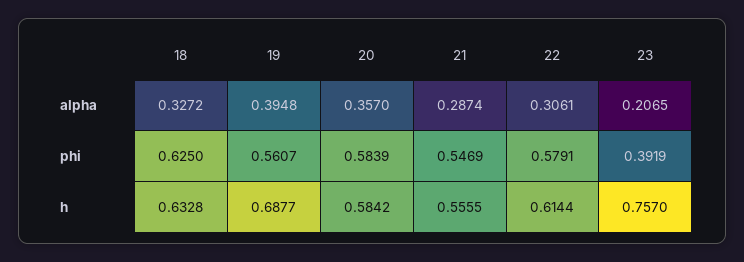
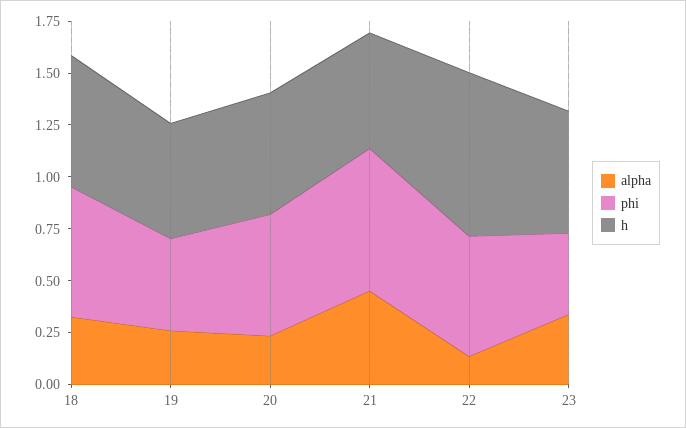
  {
    "alpha": {
      "18": 0.3272,
-     "19": 0.3948,
+     "19": 0.25,
-     "20": 0.357,
+     "20": 0.25,
-     "21": 0.2874,
+     "21": 0.45,
-     "22": 0.3061,
+     "22": 0.15,
-     "23": 0.2065
+     "23": 0.35
    },
    "phi": {
      "18": 0.625,
-     "19": 0.5607,
+     "19": 0.45,
      "20": 0.5839,
-     "21": 0.5469,
+     "21": 0.7,
      "22": 0.5791,
      "23": 0.3919
    },
    "h": {
      "18": 0.6328,
-     "19": 0.6877,
+     "19": 0.55,
      "20": 0.5842,
      "21": 0.5555,
-     "22": 0.6144,
+     "22": 0.8,
-     "23": 0.757
+     "23": 0.6
    }
  }

